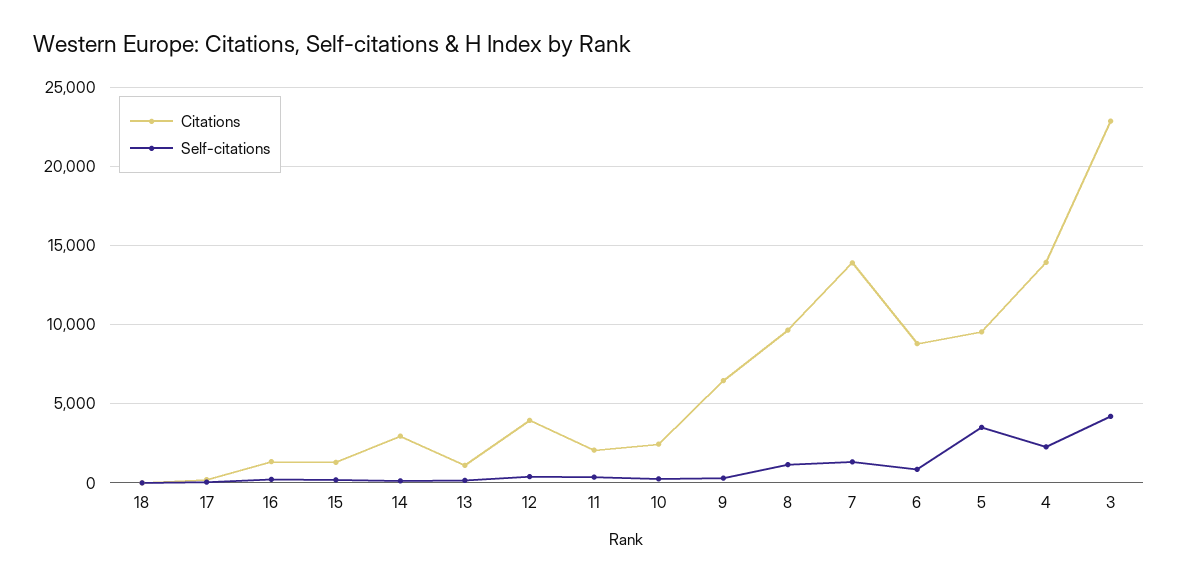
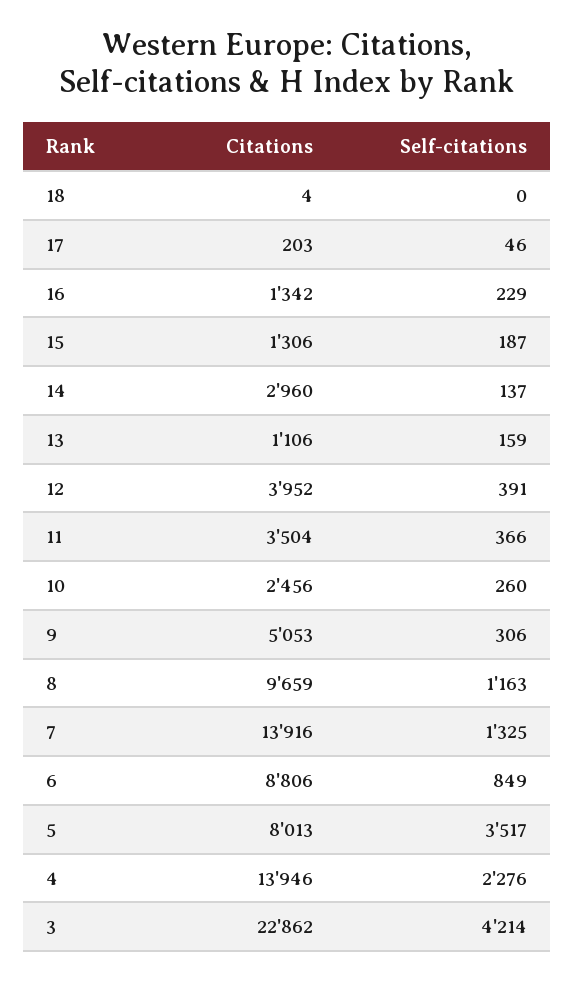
  {
    "Citations": {
      "18": 4,
      "17": 203,
      "16": 1342,
      "15": 1306,
      "14": 2960,
      "13": 1106,
      "12": 3952,
-     "11": 2000,
+     "11": 3504,
      "10": 2456,
-     "9": 6500,
+     "9": 5053,
      "8": 9659,
      "7": 13916,
      "6": 8806,
-     "5": 9500,
+     "5": 8013,
      "4": 13946,
      "3": 22862
    },
    "Self-citations": {
      "18": 0,
      "17": 46,
      "16": 229,
      "15": 187,
      "14": 137,
      "13": 159,
      "12": 391,
      "11": 366,
      "10": 260,
      "9": 306,
      "8": 1163,
      "7": 1325,
      "6": 849,
      "5": 3517,
      "4": 2276,
      "3": 4214
    }
  }

